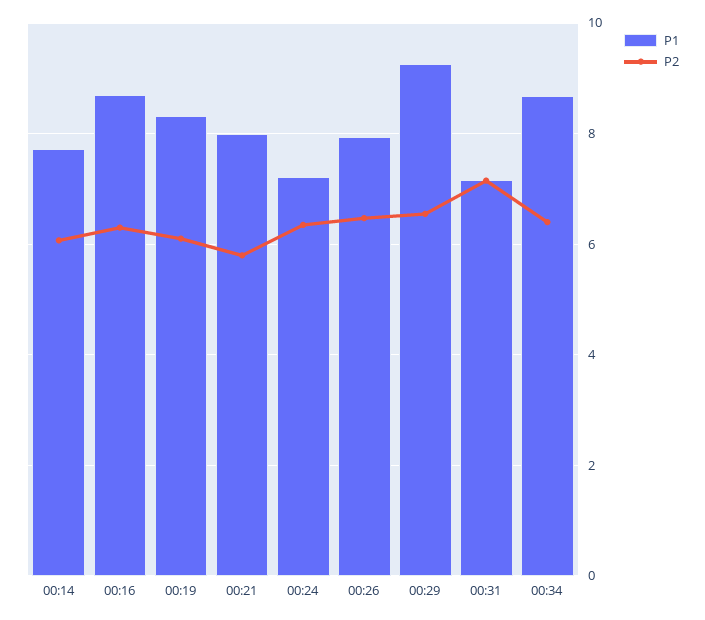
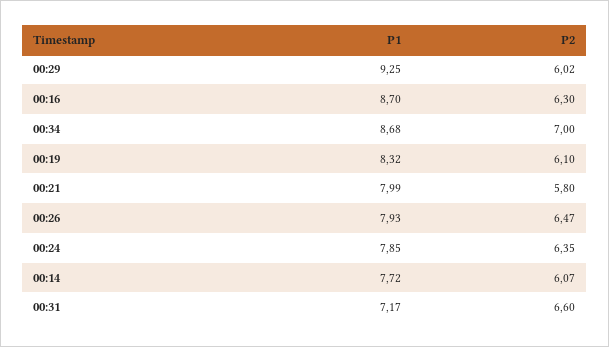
  {
    "P1": {
      "00:14": 7.72,
      "00:16": 8.7,
      "00:19": 8.32,
      "00:21": 7.99,
-     "00:24": 7.2,
+     "00:24": 7.85,
      "00:26": 7.93,
      "00:29": 9.25,
      "00:31": 7.17,
      "00:34": 8.68
    },
    "P2": {
      "00:14": 6.07,
      "00:16": 6.3,
      "00:19": 6.1,
      "00:21": 5.8,
      "00:24": 6.35,
      "00:26": 6.47,
-     "00:29": 6.6,
+     "00:29": 6.02,
-     "00:31": 7.2,
+     "00:31": 6.6,
-     "00:34": 6.4
+     "00:34": 7
    }
  }

